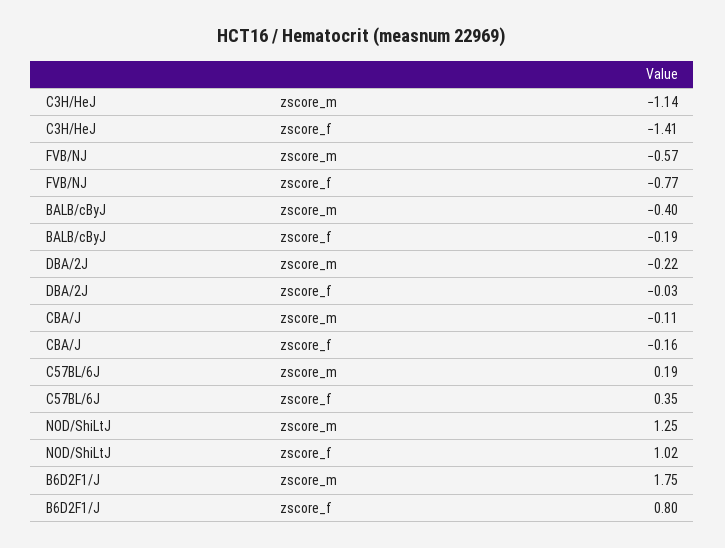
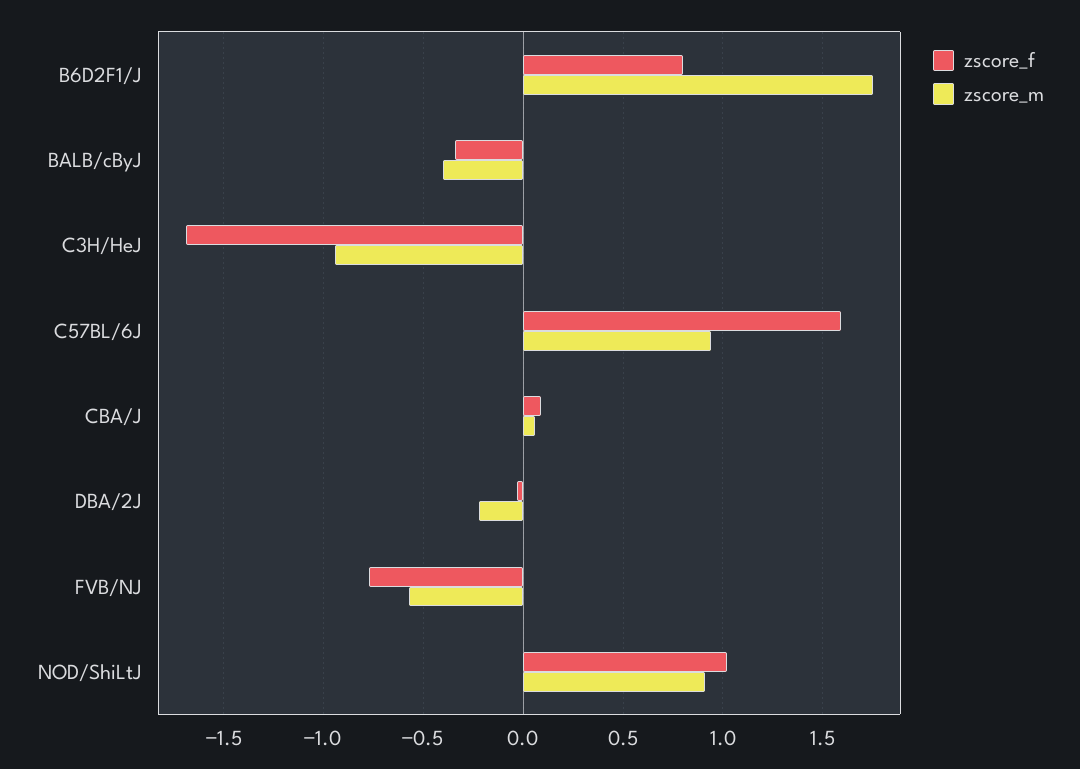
  {
    "zscore_m": {
-     "C3H/HeJ": -1.14,
+     "C3H/HeJ": -0.95,
      "FVB/NJ": -0.57,
      "BALB/cByJ": -0.4,
      "DBA/2J": -0.22,
-     "CBA/J": -0.11,
+     "CBA/J": 0.05,
-     "C57BL/6J": 0.19,
+     "C57BL/6J": 0.95,
-     "NOD/ShiLtJ": 1.25,
+     "NOD/ShiLtJ": 0.9,
      "B6D2F1/J": 1.75
    },
    "zscore_f": {
-     "C3H/HeJ": -1.41,
+     "C3H/HeJ": -1.7,
      "FVB/NJ": -0.77,
-     "BALB/cByJ": -0.19,
+     "BALB/cByJ": -0.35,
      "DBA/2J": -0.03,
-     "CBA/J": -0.16,
+     "CBA/J": 0.1,
-     "C57BL/6J": 0.35,
+     "C57BL/6J": 1.6,
      "NOD/ShiLtJ": 1.02,
      "B6D2F1/J": 0.8
    }
  }

